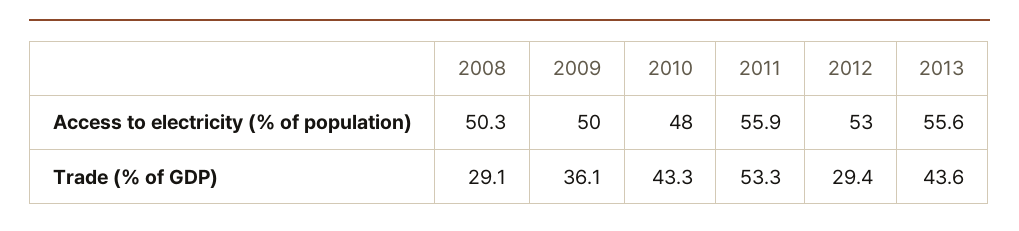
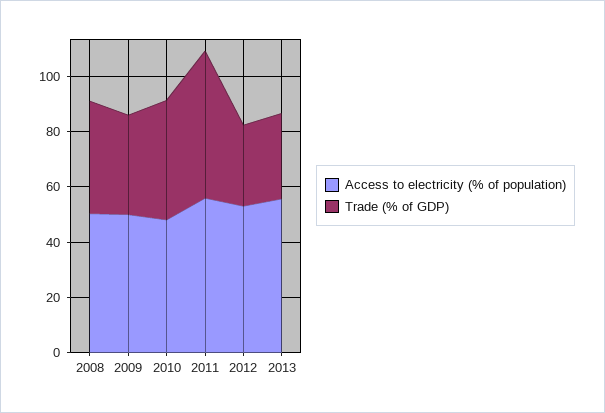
  {
    "Access to electricity (% of population)": {
      "2008": 50.3,
      "2009": 50,
      "2010": 48,
      "2011": 55.9,
      "2012": 53,
      "2013": 55.6
    },
    "Trade (% of GDP)": {
-     "2008": 29.1,
+     "2008": 40,
      "2009": 36.1,
      "2010": 43.3,
      "2011": 53.3,
      "2012": 29.4,
-     "2013": 43.6
+     "2013": 30
    }
  }

